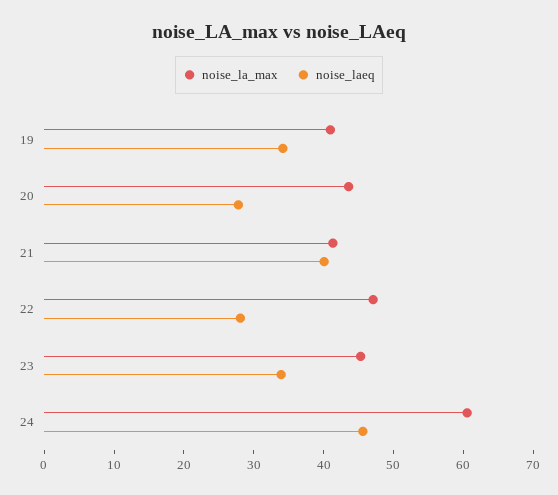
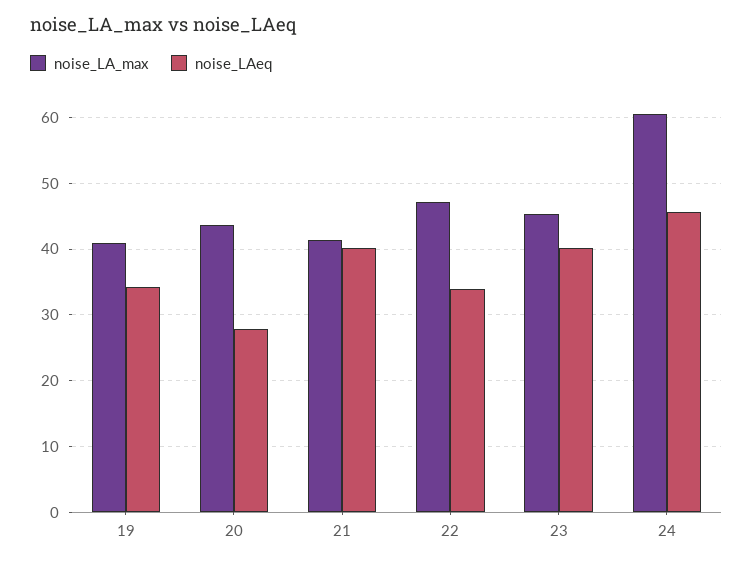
  {
    "noise_la_max": {
      "19": 41,
      "20": 44,
      "21": 41,
      "22": 47,
      "23": 45,
      "24": 61
    },
    "noise_laeq": {
      "19": 34,
      "20": 28,
      "21": 40,
-     "22": 28,
+     "22": 34,
-     "23": 34,
+     "23": 40,
      "24": 46
    }
  }

